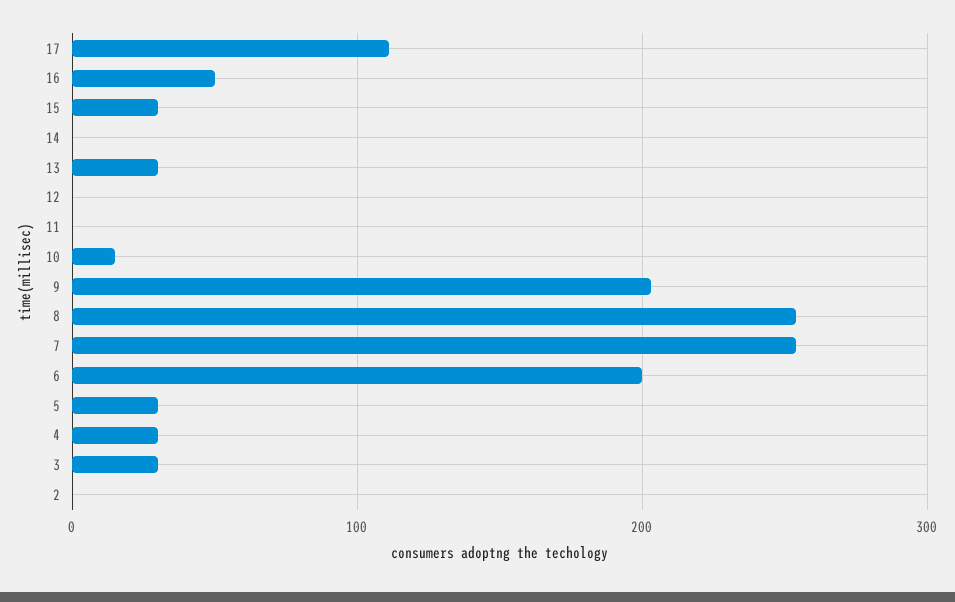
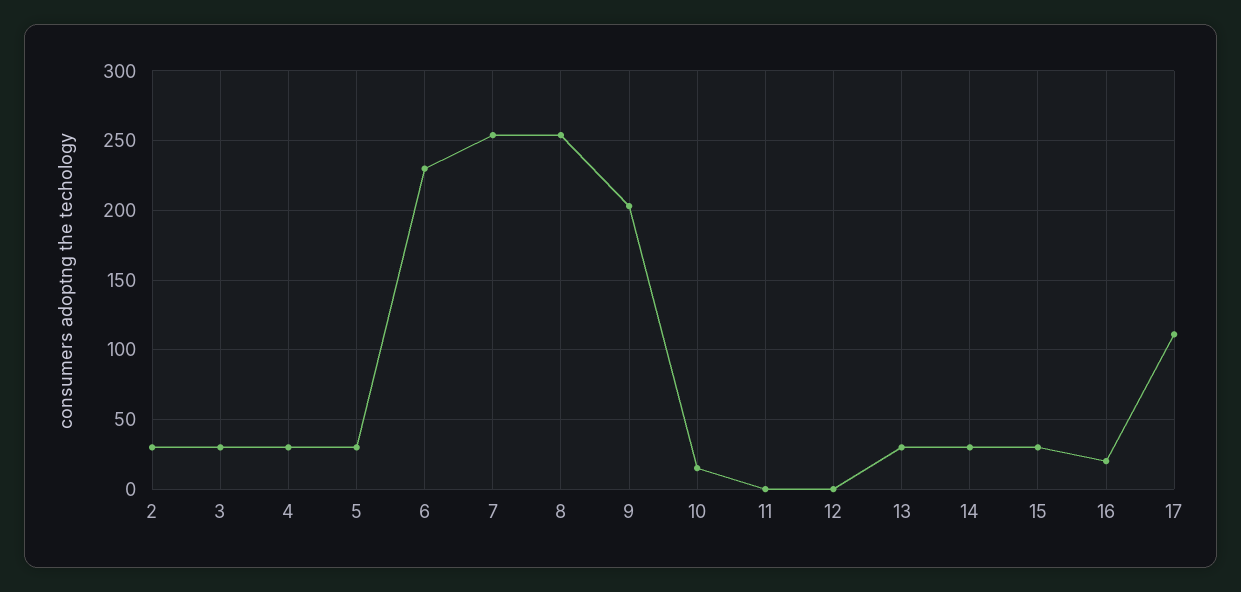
  {
    "17": 110,
-   "16": 50,
+   "16": 20,
    "15": 30,
-   "14": 0,
+   "14": 30,
    "13": 30,
    "12": 0,
    "11": 0,
    "10": 15,
    "9": 205,
    "8": 255,
    "7": 255,
-   "6": 200,
+   "6": 230,
    "5": 30,
    "4": 30,
    "3": 30,
-   "2": 0
+   "2": 30
  }

